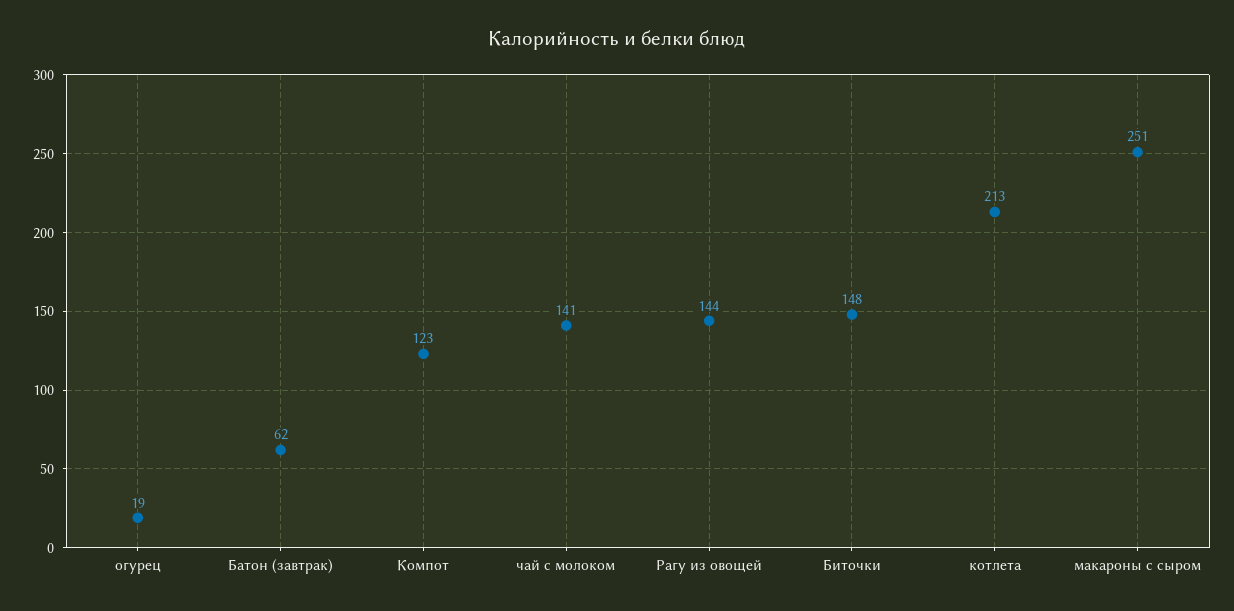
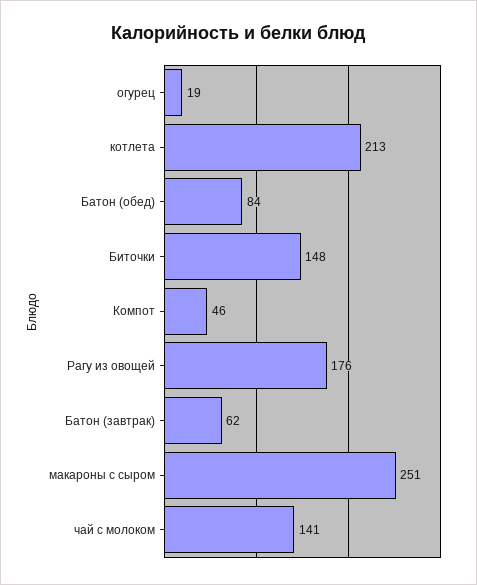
  {
    "огурец": 19,
    "Батон (завтрак)": 62,
-   "Компот": 123,
+   "Компот": 46,
    "чай с молоком": 141,
-   "Рагу из овощей": 144,
+   "Рагу из овощей": 176,
    "Биточки": 148,
    "котлета": 213,
-   "макароны с сыром": 251
+   "макароны с сыром": 251,
+   "Батон (обед)": 84
  }

